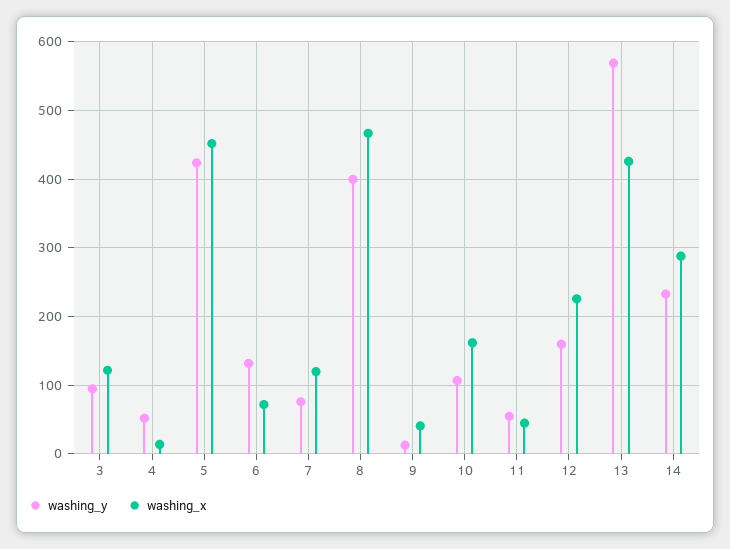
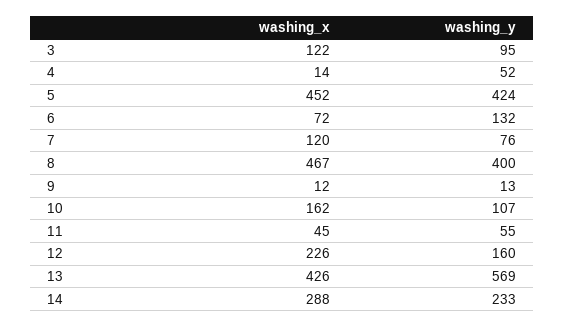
  {
    "washing_y": {
      "3": 95,
      "4": 52,
      "5": 424,
      "6": 132,
      "7": 76,
      "8": 400,
      "9": 13,
      "10": 107,
      "11": 55,
      "12": 160,
      "13": 569,
      "14": 233
    },
    "washing_x": {
      "3": 122,
      "4": 14,
      "5": 452,
      "6": 72,
      "7": 120,
      "8": 467,
-     "9": 40,
+     "9": 12,
      "10": 162,
      "11": 45,
      "12": 226,
      "13": 426,
      "14": 288
    }
  }

